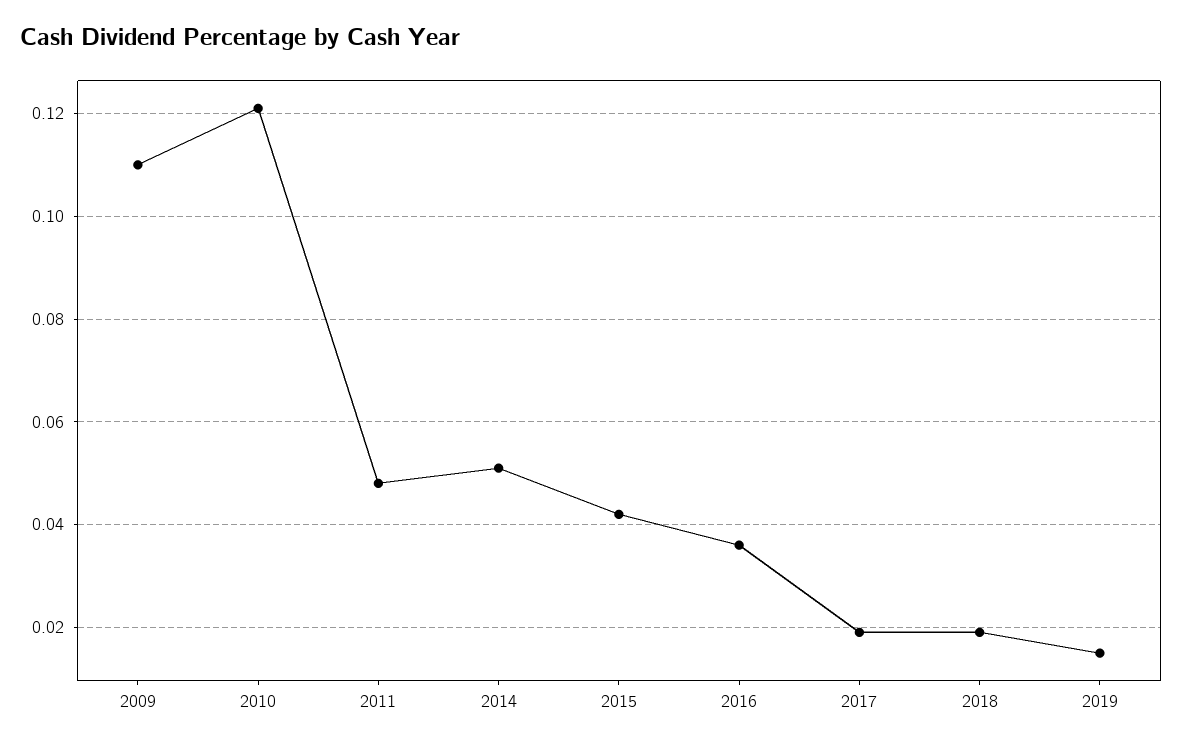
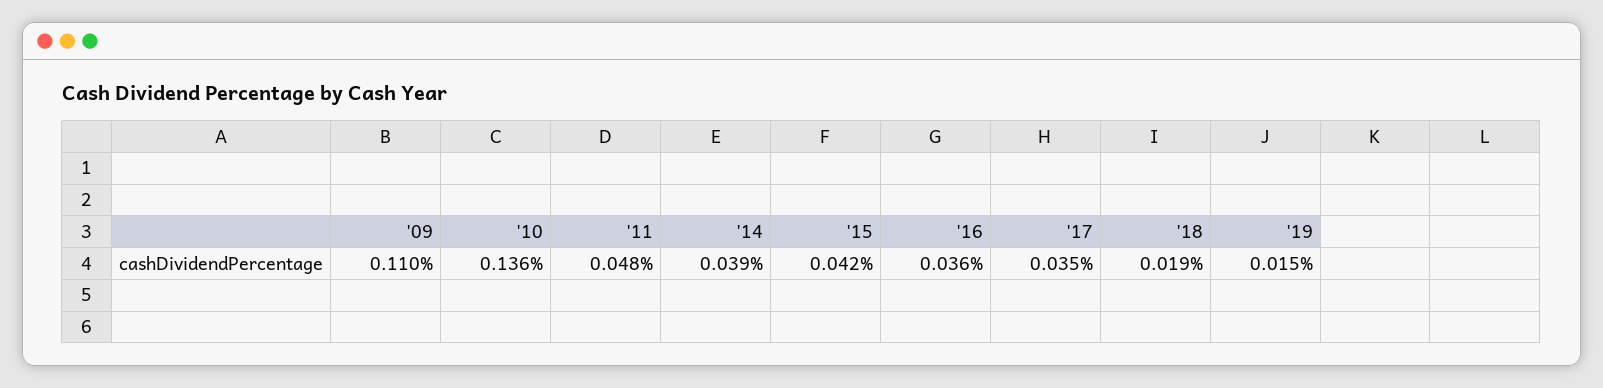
  {
    "2009": 0.11,
-   "2010": 0.12,
+   "2010": 0.136,
    "2011": 0.048,
-   "2014": 0.05,
+   "2014": 0.039,
    "2015": 0.042,
    "2016": 0.036,
-   "2017": 0.02,
+   "2017": 0.035,
    "2018": 0.019,
    "2019": 0.015
  }

